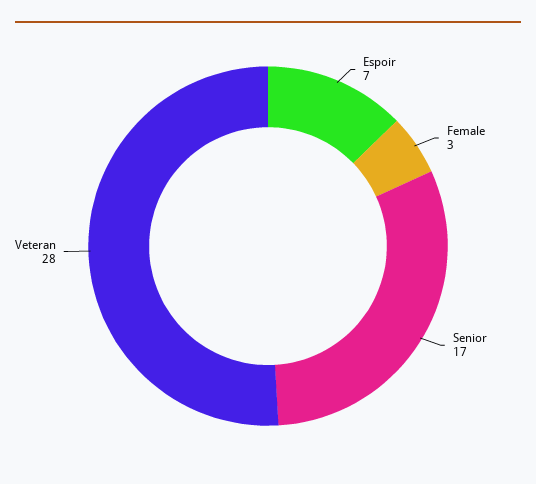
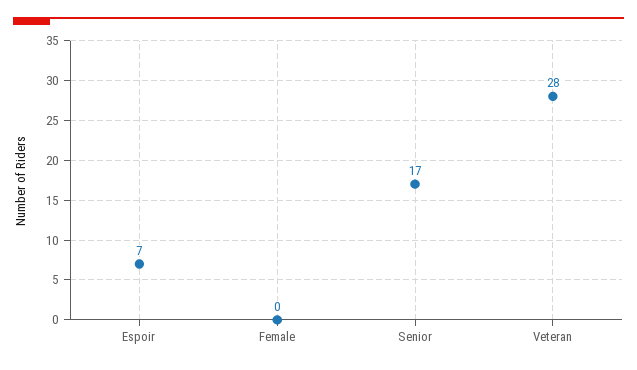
  {
    "Espoir": 7,
-   "Female": 3,
+   "Female": 0,
    "Senior": 17,
    "Veteran": 28
  }

